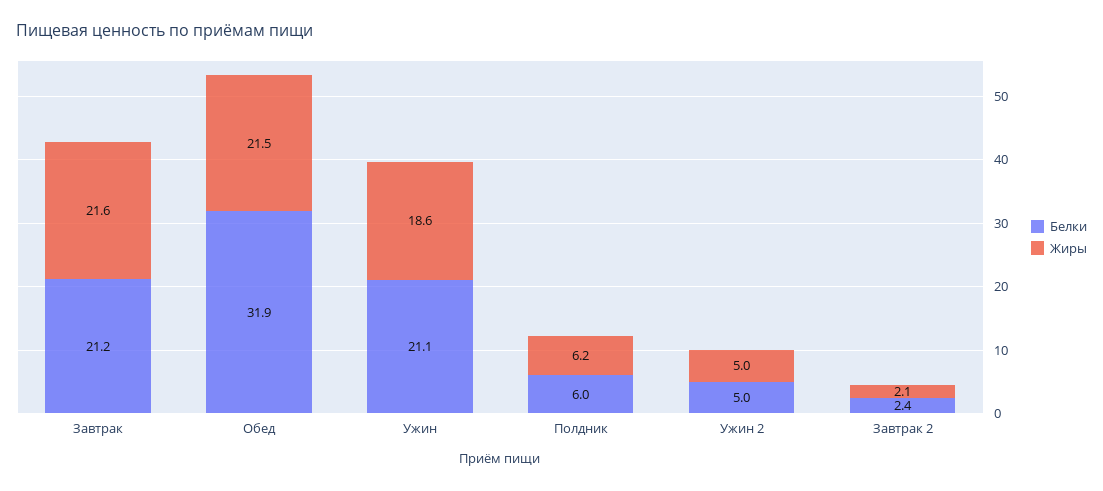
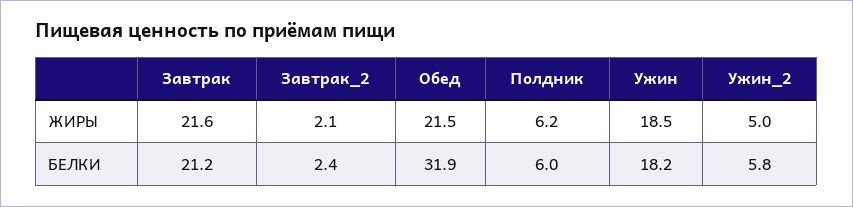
  {
    "Белки": {
      "Завтрак": 21.2,
      "Обед": 31.9,
-     "Ужин": 21.1,
+     "Ужин": 18.2,
      "Полдник": 6,
-     "Ужин 2": 5,
+     "Ужин 2": 5.8,
      "Завтрак 2": 2.4
    },
    "Жиры": {
      "Завтрак": 21.6,
      "Обед": 21.5,
-     "Ужин": 18.6,
+     "Ужин": 18.5,
      "Полдник": 6.2,
      "Ужин 2": 5,
      "Завтрак 2": 2.1
    }
  }

